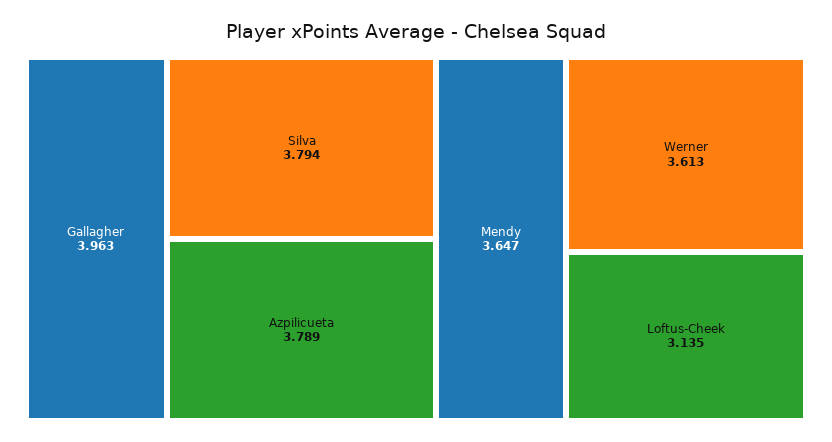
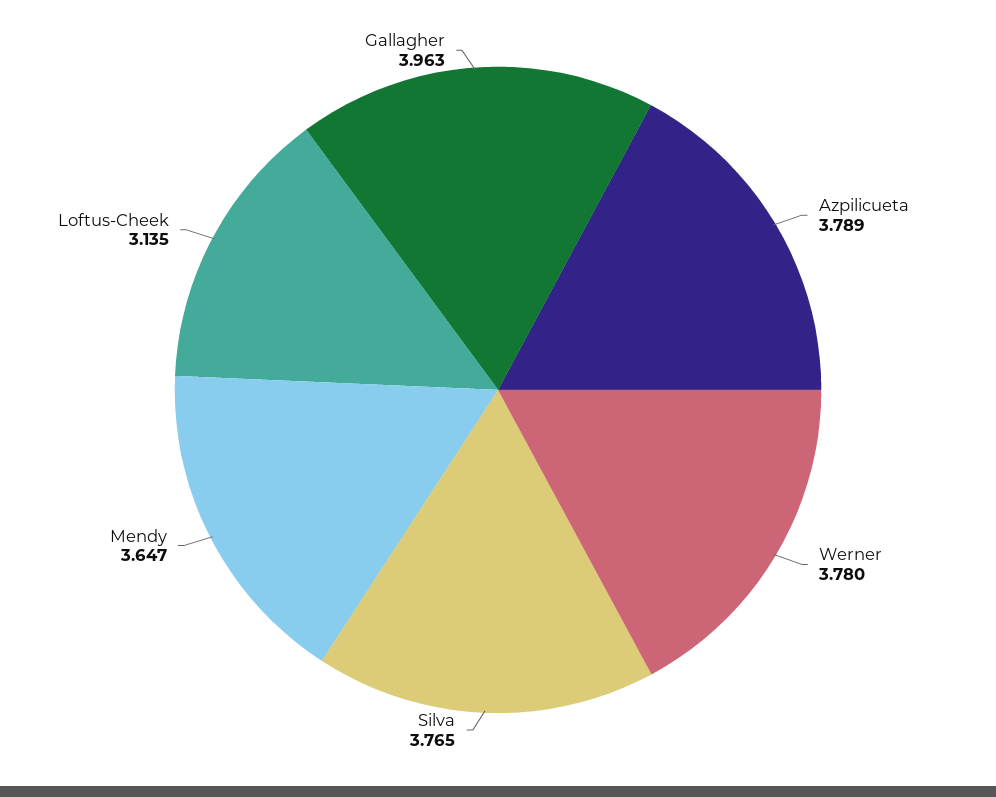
  {
    "Gallagher": 3.963,
-   "Silva": 3.794,
+   "Silva": 3.765,
    "Azpilicueta": 3.789,
    "Mendy": 3.647,
-   "Werner": 3.613,
+   "Werner": 3.78,
    "Loftus-Cheek": 3.135
  }

